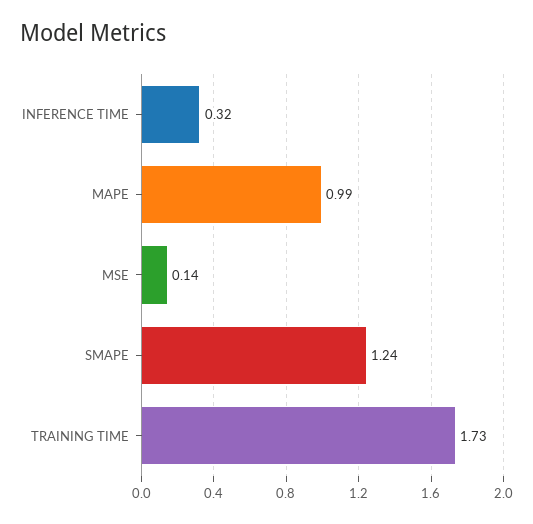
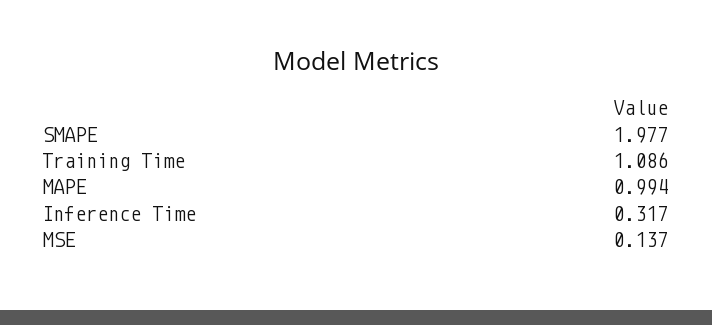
  {
    "INFERENCE TIME": 0.317,
    "MAPE": 0.994,
    "MSE": 0.137,
-   "SMAPE": 1.24,
+   "SMAPE": 1.977,
-   "TRAINING TIME": 1.73
+   "TRAINING TIME": 1.086
  }

